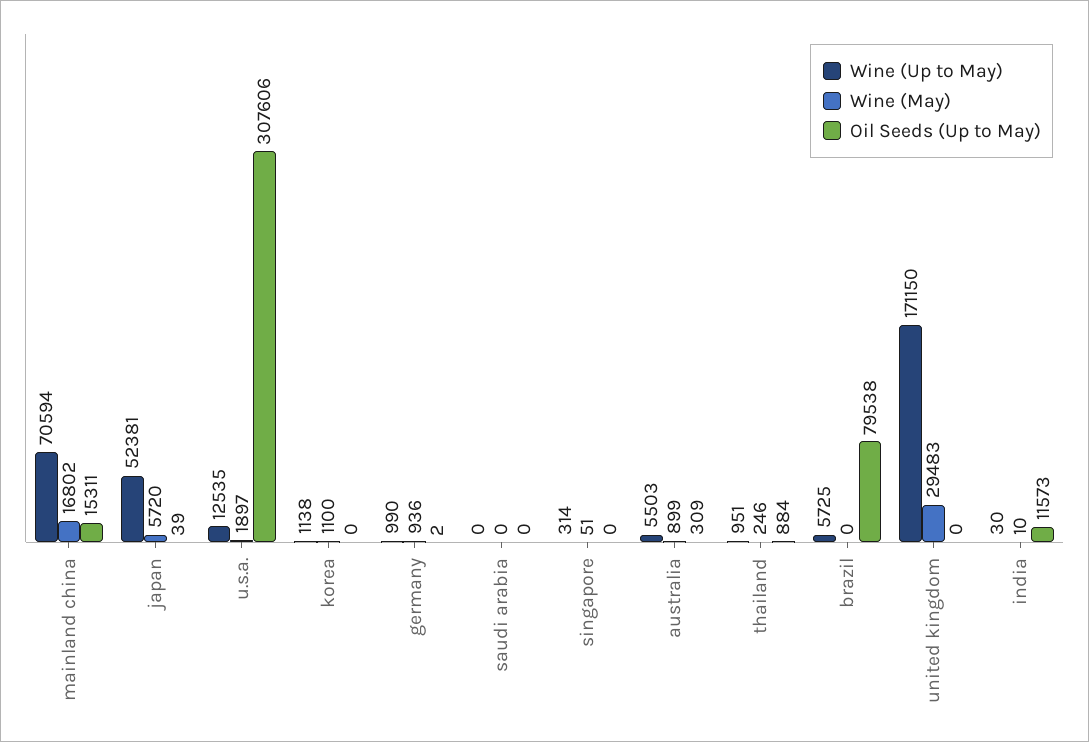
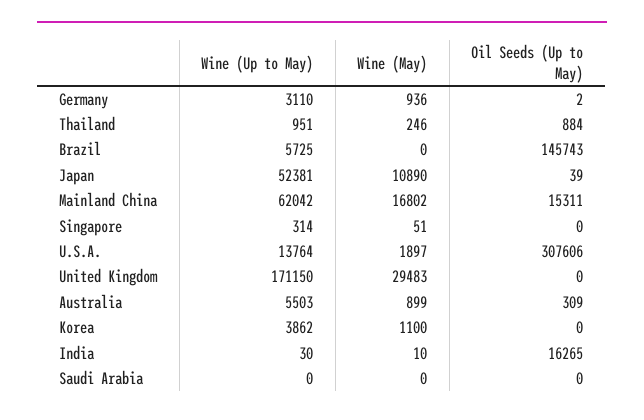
  {
    "Wine (Up to May)": {
-     "mainland china": 70594,
+     "mainland china": 62042,
      "japan": 52381,
-     "u.s.a.": 12535,
+     "u.s.a.": 13764,
-     "korea": 1138,
+     "korea": 3862,
-     "germany": 990,
+     "germany": 3110,
      "saudi arabia": 0,
      "singapore": 314,
      "australia": 5503,
      "thailand": 951,
      "brazil": 5725,
      "united kingdom": 171150,
      "india": 30
    },
    "Wine (May)": {
      "mainland china": 16802,
-     "japan": 5720,
+     "japan": 10890,
      "u.s.a.": 1897,
      "korea": 1100,
      "germany": 936,
      "saudi arabia": 0,
      "singapore": 51,
      "australia": 899,
      "thailand": 246,
      "brazil": 0,
      "united kingdom": 29483,
      "india": 10
    },
    "Oil Seeds (Up to May)": {
      "mainland china": 15311,
      "japan": 39,
      "u.s.a.": 307606,
      "korea": 0,
      "germany": 2,
      "saudi arabia": 0,
      "singapore": 0,
      "australia": 309,
      "thailand": 884,
-     "brazil": 79538,
+     "brazil": 145743,
      "united kingdom": 0,
-     "india": 11573
+     "india": 16265
    }
  }

